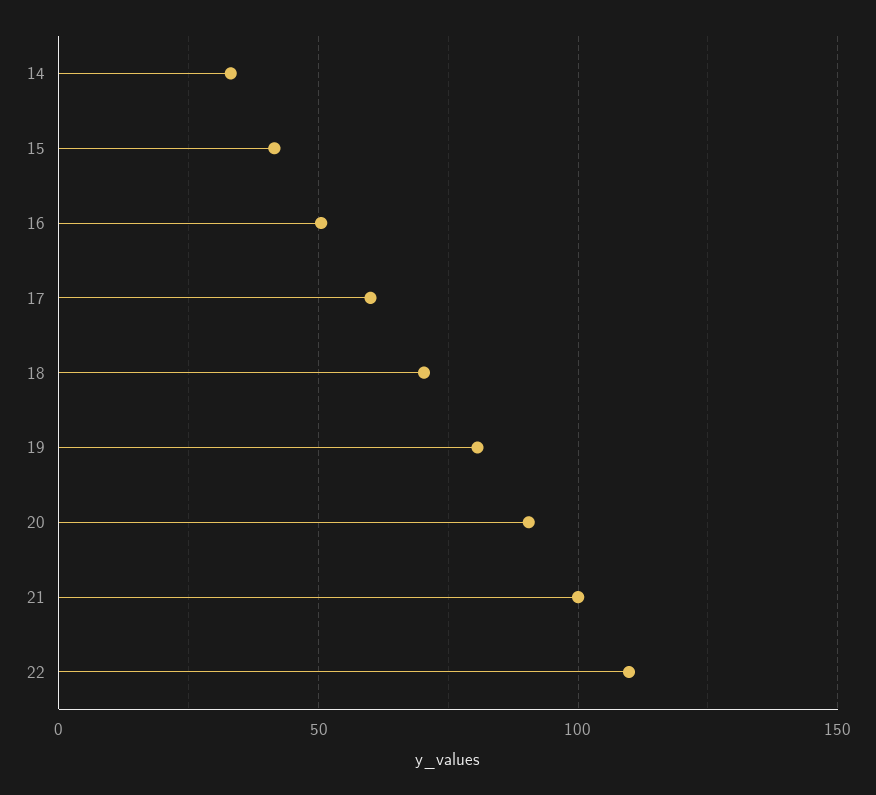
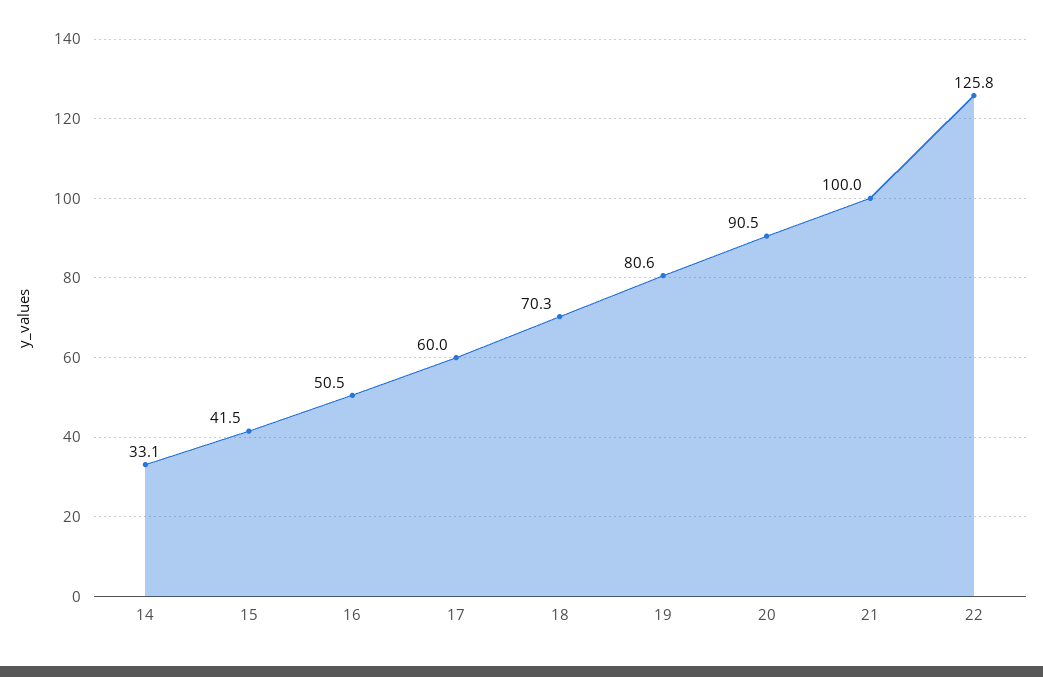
  {
    "14": 33.1,
    "15": 41.5,
    "16": 50.5,
    "17": 60,
    "18": 70.3,
    "19": 80.6,
    "20": 90.5,
    "21": 100,
-   "22": 110
+   "22": 125.8
  }

